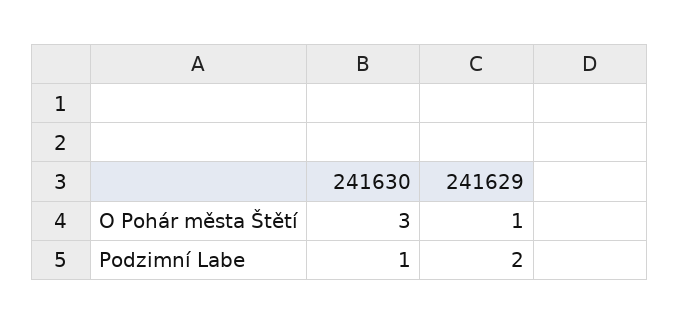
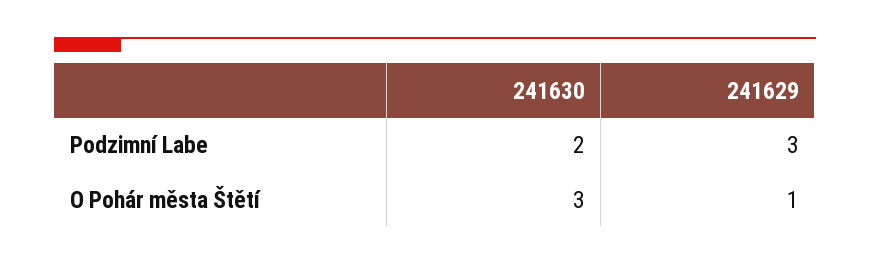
  {
    "241630": {
      "O Pohár města Štětí": 3,
-     "Podzimní Labe": 1
+     "Podzimní Labe": 2
    },
    "241629": {
      "O Pohár města Štětí": 1,
-     "Podzimní Labe": 2
+     "Podzimní Labe": 3
    }
  }

